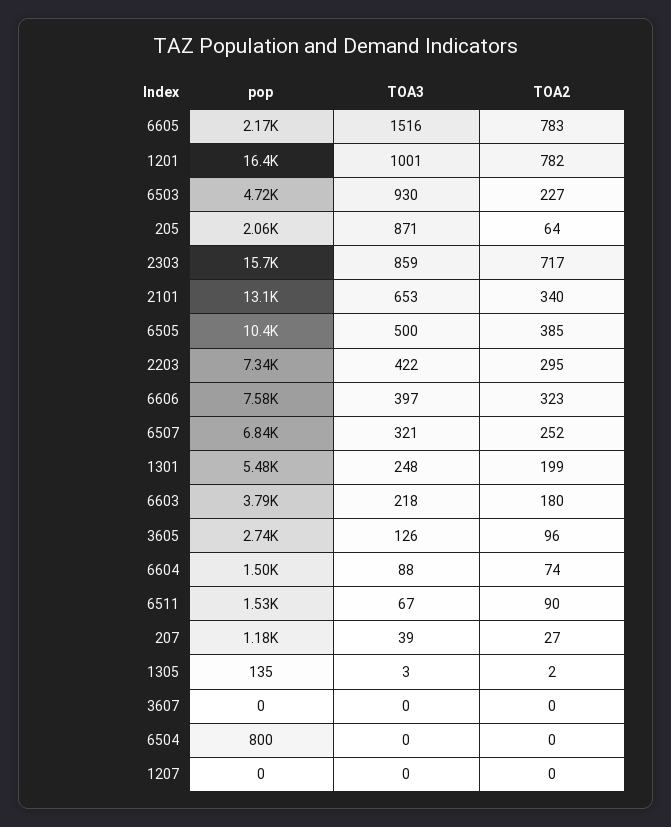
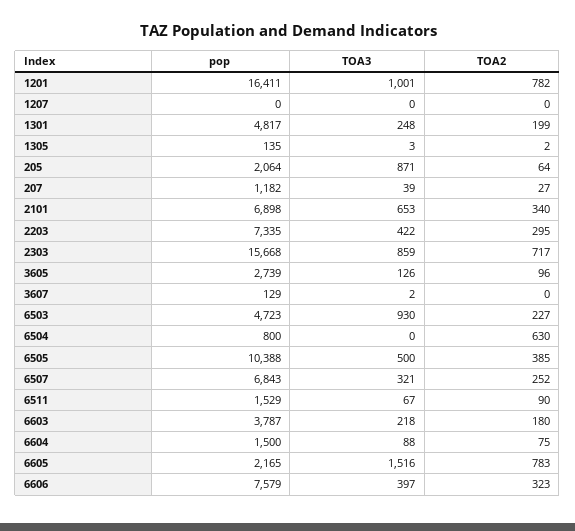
  {
    "pop": {
      "6605": 2165,
      "1201": 16411,
      "6503": 4723,
      "205": 2064,
      "2303": 15668,
-     "2101": 13100,
+     "2101": 6898,
      "6505": 10388,
      "2203": 7335,
      "6606": 7579,
      "6507": 6843,
-     "1301": 5480,
+     "1301": 4817,
      "6603": 3787,
      "3605": 2739,
      "6604": 1500,
      "6511": 1529,
      "207": 1182,
      "1305": 135,
-     "3607": 0,
+     "3607": 129,
      "6504": 800,
      "1207": 0
    },
    "TOA3": {
      "6605": 1516,
      "1201": 1001,
      "6503": 930,
      "205": 871,
      "2303": 859,
      "2101": 653,
      "6505": 500,
      "2203": 422,
      "6606": 397,
      "6507": 321,
      "1301": 248,
      "6603": 218,
      "3605": 126,
      "6604": 88,
      "6511": 67,
      "207": 39,
      "1305": 3,
-     "3607": 0,
+     "3607": 2,
      "6504": 0,
      "1207": 0
    },
    "TOA2": {
      "6605": 783,
      "1201": 782,
      "6503": 227,
      "205": 64,
      "2303": 717,
      "2101": 340,
      "6505": 385,
      "2203": 295,
      "6606": 323,
      "6507": 252,
      "1301": 199,
      "6603": 180,
      "3605": 96,
-     "6604": 74,
+     "6604": 75,
      "6511": 90,
      "207": 27,
      "1305": 2,
      "3607": 0,
-     "6504": 0,
+     "6504": 630,
      "1207": 0
    }
  }

